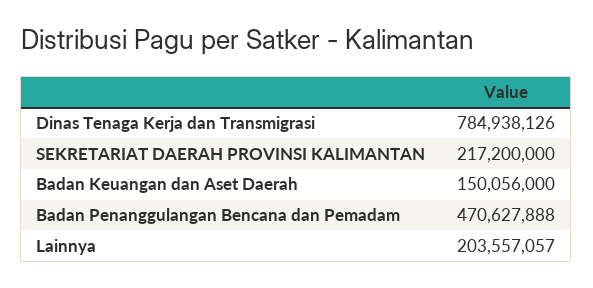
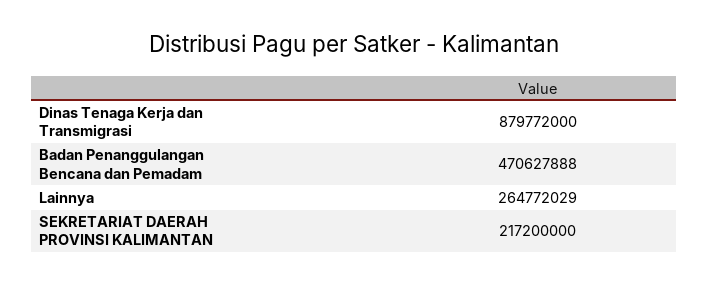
  {
-   "Dinas Tenaga Kerja dan Transmigrasi": 784938126,
+   "Dinas Tenaga Kerja dan Transmigrasi": 879772000,
    "SEKRETARIAT DAERAH PROVINSI KALIMANTAN": 217200000,
-   "Badan Keuangan dan Aset Daerah": 150056000,
    "Badan Penanggulangan Bencana dan Pemadam": 470627888,
-   "Lainnya": 203557057
+   "Lainnya": 264772029
  }

